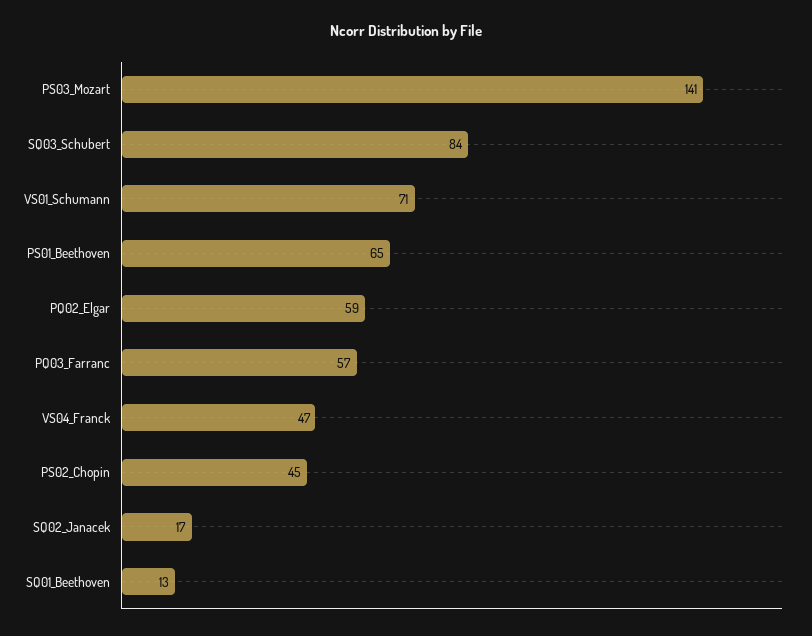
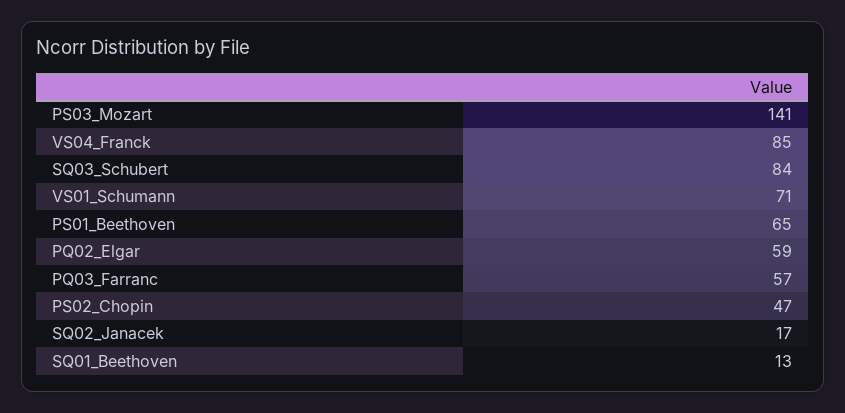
  {
    "PS03_Mozart": 141,
    "SQ03_Schubert": 84,
    "VS01_Schumann": 71,
    "PS01_Beethoven": 65,
    "PQ02_Elgar": 59,
    "PQ03_Farranc": 57,
-   "VS04_Franck": 47,
+   "VS04_Franck": 85,
-   "PS02_Chopin": 45,
+   "PS02_Chopin": 47,
    "SQ02_Janacek": 17,
    "SQ01_Beethoven": 13
  }

